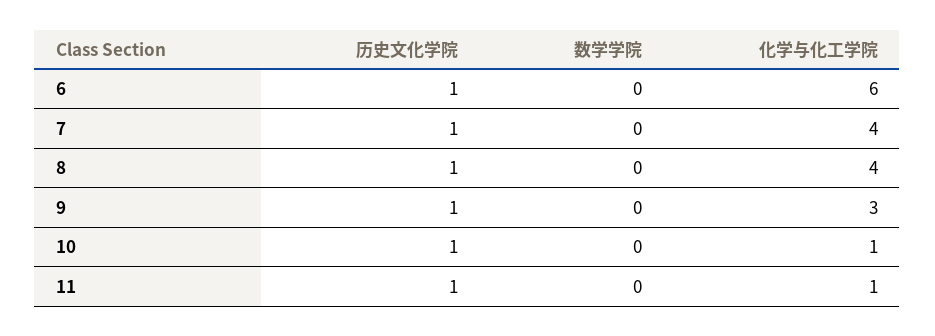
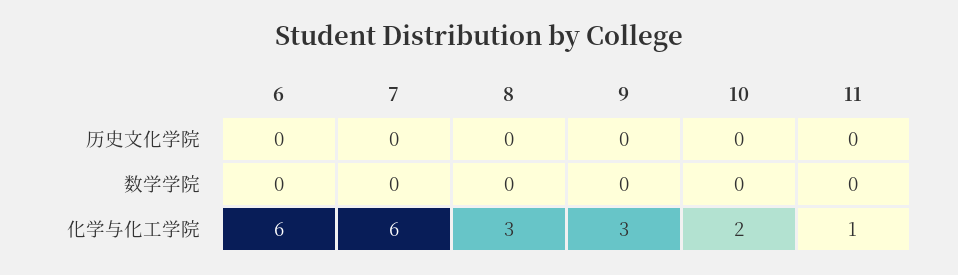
  {
    "历史文化学院": {
-     "6": 1,
+     "6": 0,
-     "7": 1,
+     "7": 0,
-     "8": 1,
+     "8": 0,
-     "9": 1,
+     "9": 0,
-     "10": 1,
+     "10": 0,
-     "11": 1
+     "11": 0
    },
    "数学学院": {
      "6": 0,
      "7": 0,
      "8": 0,
      "9": 0,
      "10": 0,
      "11": 0
    },
    "化学与化工学院": {
      "6": 6,
-     "7": 4,
+     "7": 6,
-     "8": 4,
+     "8": 3,
      "9": 3,
-     "10": 1,
+     "10": 2,
      "11": 1
    }
  }

